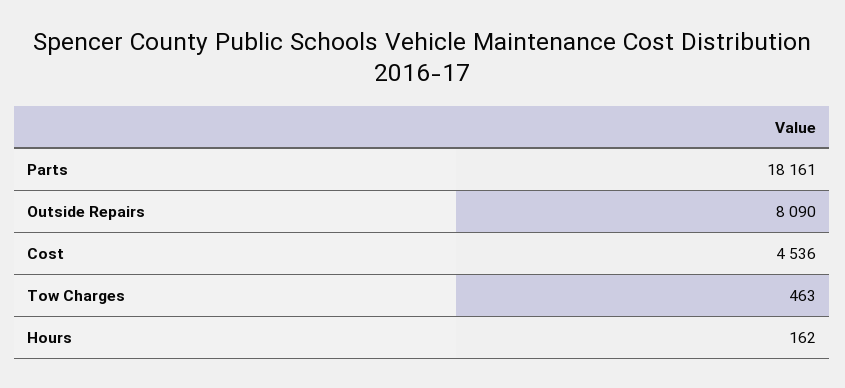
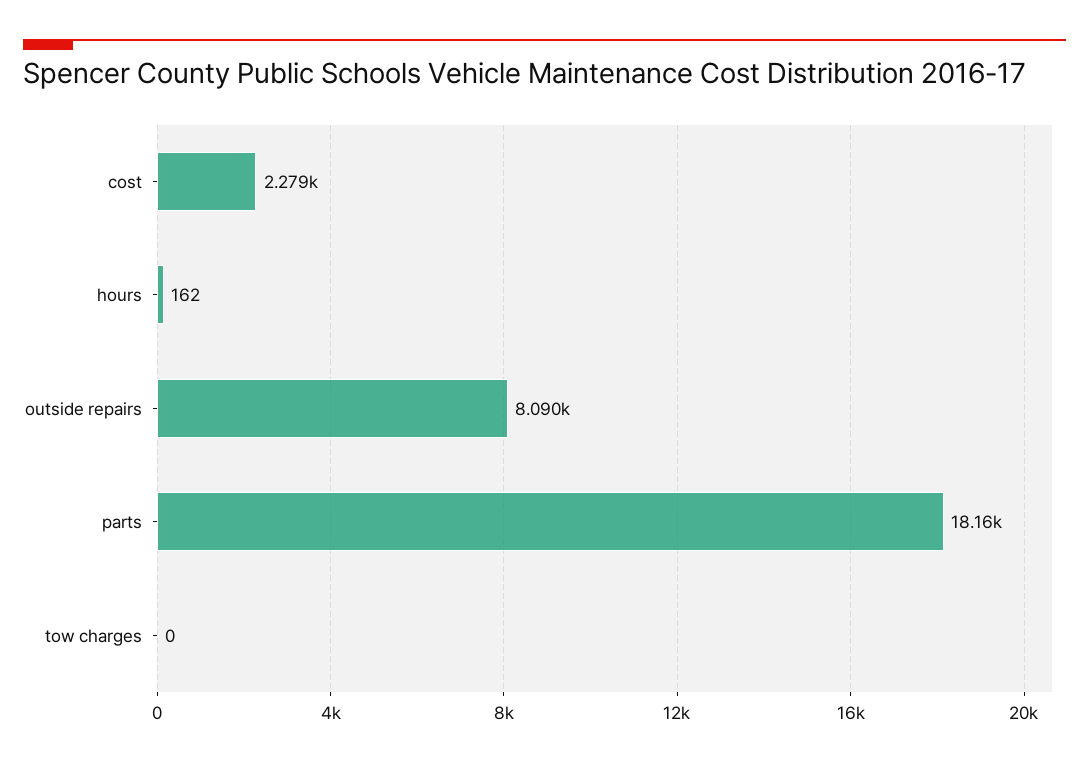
  {
    "Parts": 18161,
    "Outside Repairs": 8090,
-   "Cost": 4536,
+   "Cost": 2279,
-   "Tow Charges": 463,
+   "Tow Charges": 0,
    "Hours": 162
  }

